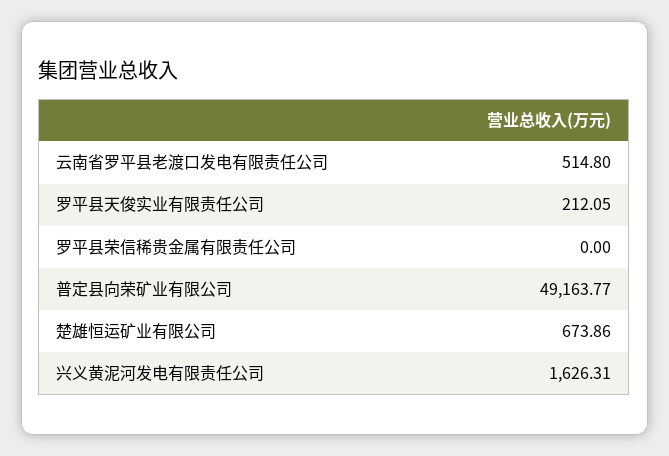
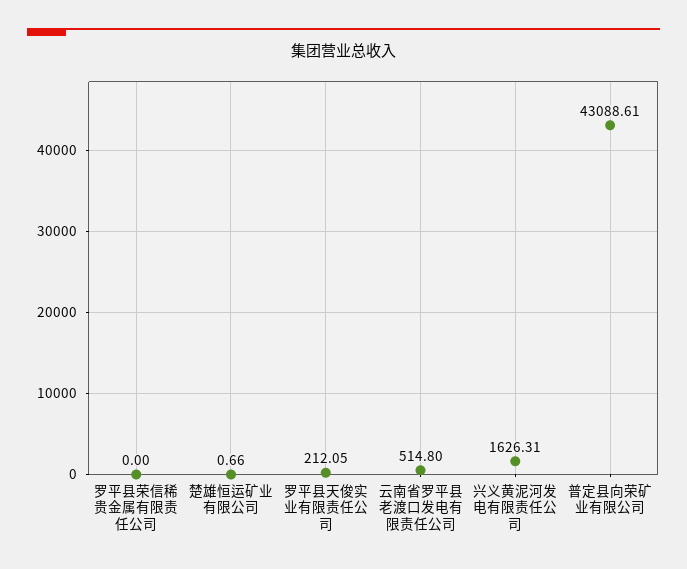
  {
    "云南省罗平县老渡口发电有限责任公司": 514.8,
    "罗平县天俊实业有限责任公司": 212.05,
    "罗平县荣信稀贵金属有限责任公司": 0,
-   "普定县向荣矿业有限公司": 49163.77,
+   "普定县向荣矿业有限公司": 43088.61,
-   "楚雄恒运矿业有限公司": 673.86,
+   "楚雄恒运矿业有限公司": 0.66,
    "兴义黄泥河发电有限责任公司": 1626.31
  }

